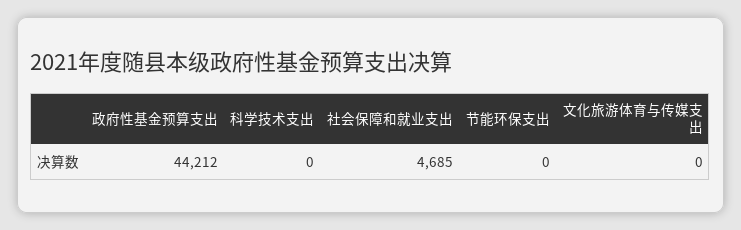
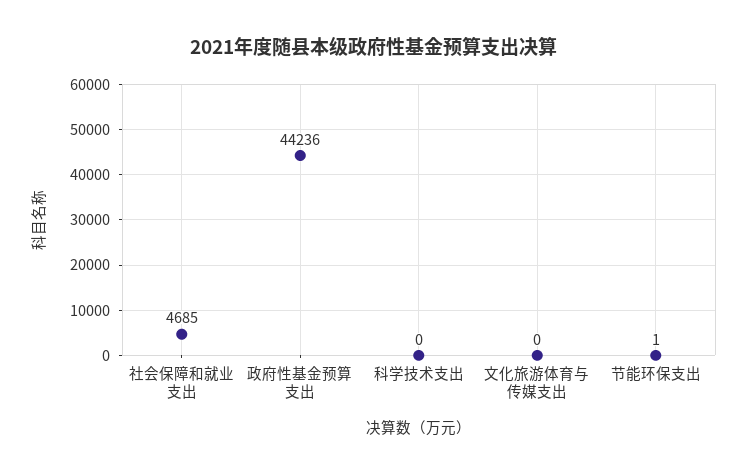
  {
-   "政府性基金预算支出": 44212,
+   "政府性基金预算支出": 44236,
    "科学技术支出": 0,
    "社会保障和就业支出": 4685,
-   "节能环保支出": 0,
+   "节能环保支出": 1,
    "文化旅游体育与传媒支出": 0
  }

